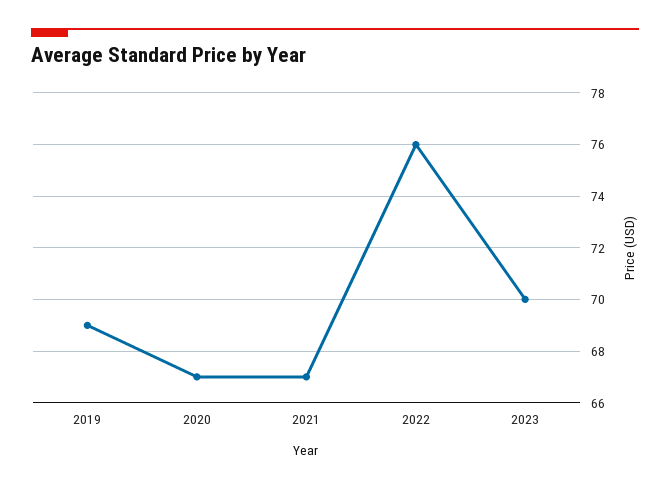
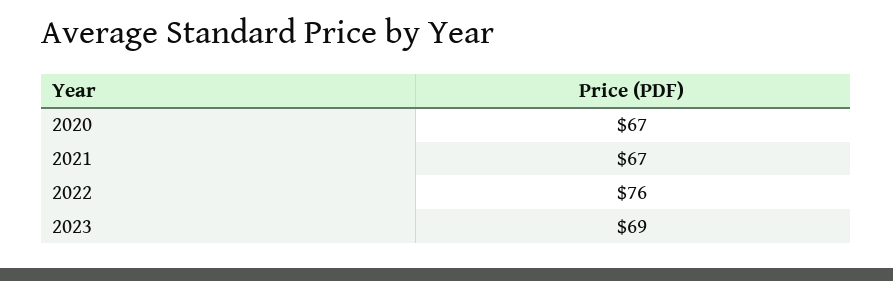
  {
-   "2019": 69,
    "2020": 67,
    "2021": 67,
    "2022": 76,
-   "2023": 70
+   "2023": 69
  }

